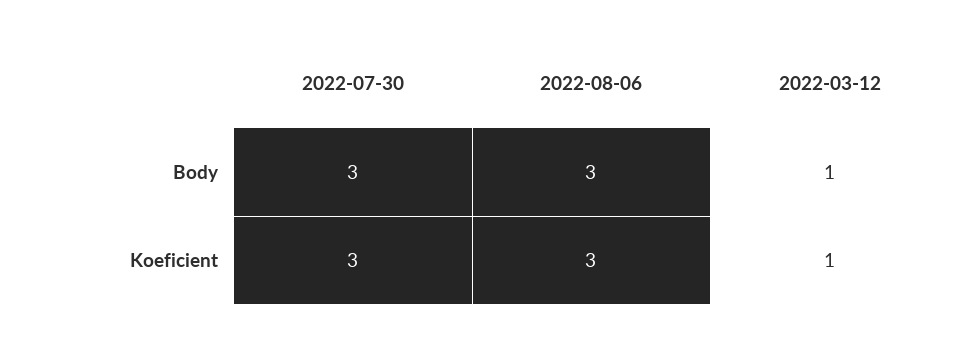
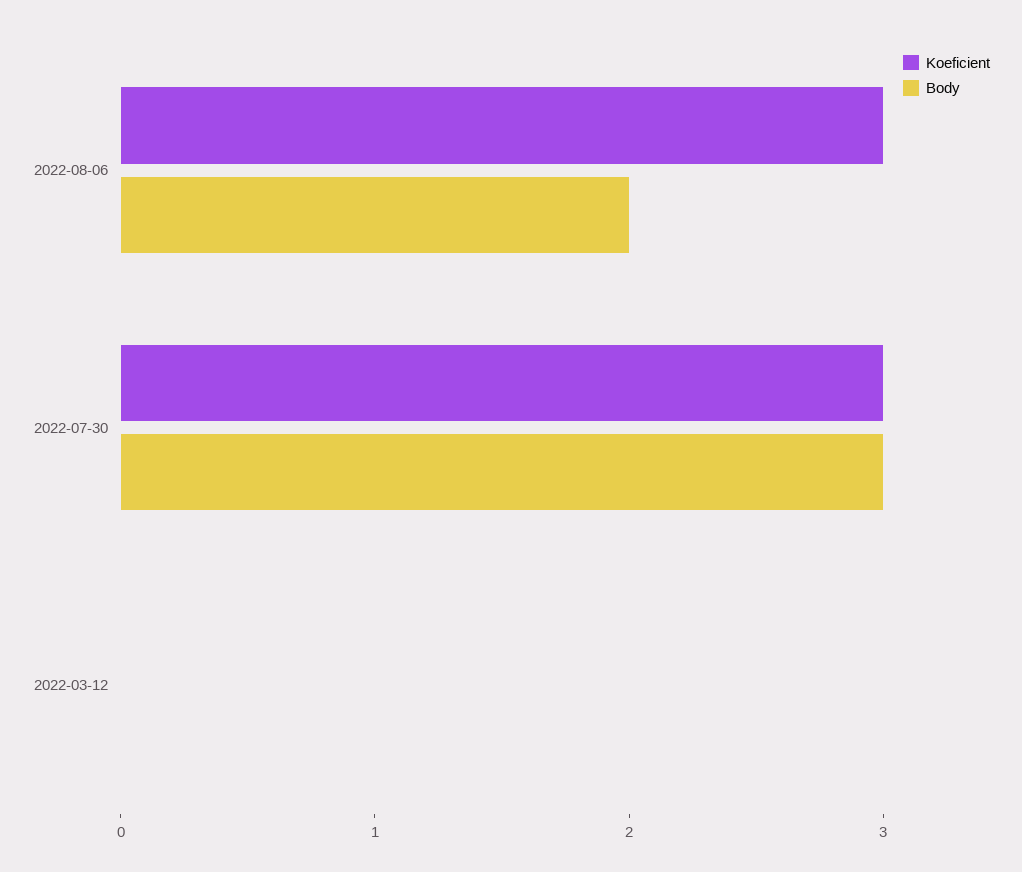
  {
    "Body": {
      "2022-07-30": 3,
-     "2022-08-06": 3,
+     "2022-08-06": 2,
-     "2022-03-12": 1
+     "2022-03-12": 0
    },
    "Koeficient": {
      "2022-07-30": 3,
      "2022-08-06": 3,
-     "2022-03-12": 1
+     "2022-03-12": 0
    }
  }

